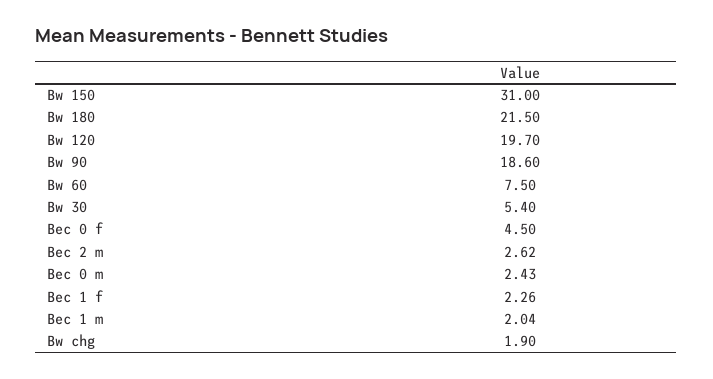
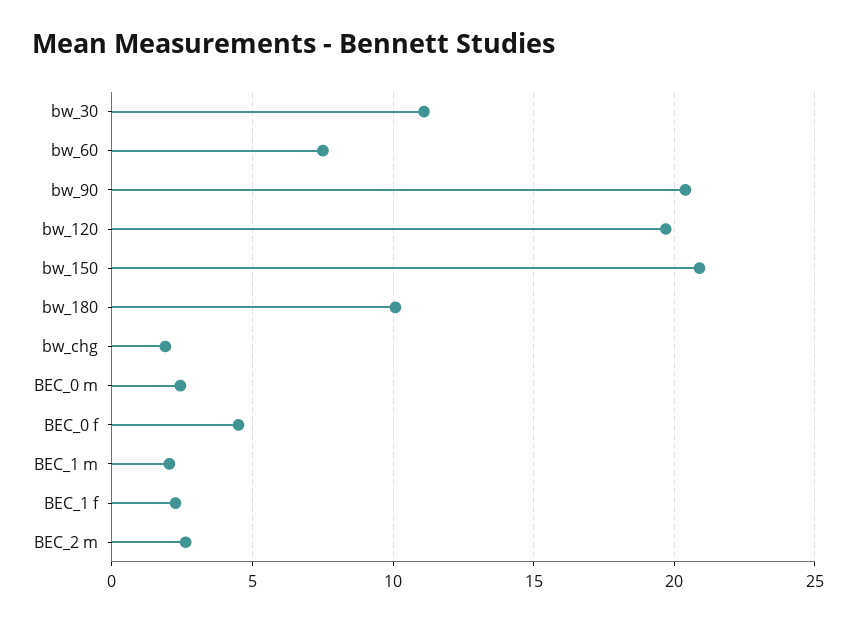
  {
-   "Bw 150": 31,
+   "Bw 150": 21,
-   "Bw 180": 21.5,
+   "Bw 180": 10,
    "Bw 120": 19.7,
-   "Bw 90": 18.6,
+   "Bw 90": 20.5,
    "Bw 60": 7.5,
-   "Bw 30": 5.4,
+   "Bw 30": 11,
    "Bec 0 f": 4.5,
    "Bec 2 m": 2.62,
    "Bec 0 m": 2.43,
    "Bec 1 f": 2.26,
    "Bec 1 m": 2.04,
    "Bw chg": 1.9
  }

